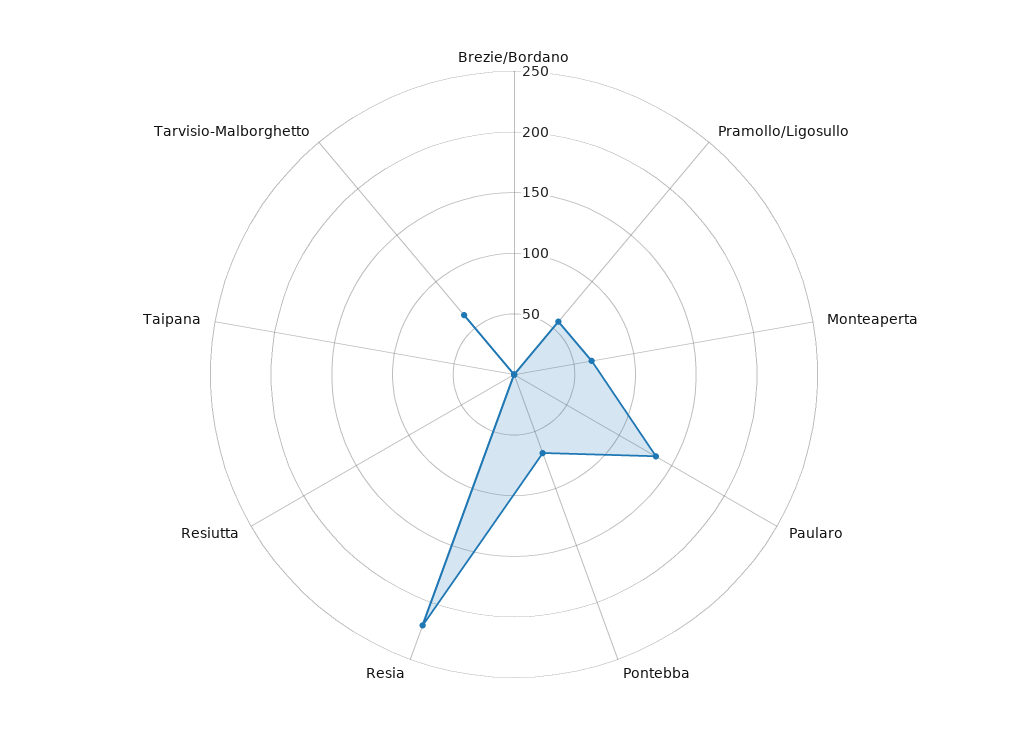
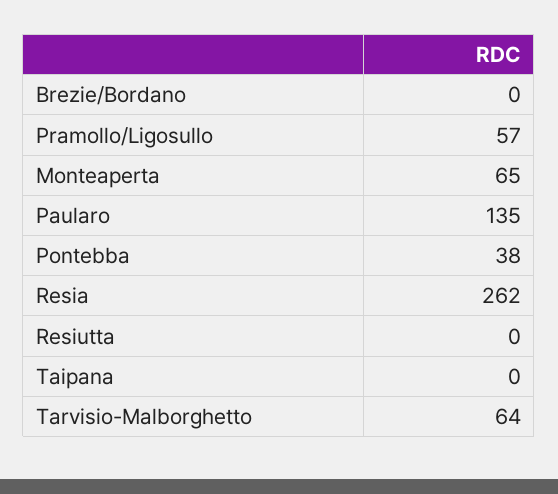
  {
    "Brezie/Bordano": 0,
    "Pramollo/Ligosullo": 57,
    "Monteaperta": 65,
    "Paularo": 135,
-   "Pontebba": 70,
+   "Pontebba": 38,
-   "Resia": 220,
+   "Resia": 262,
    "Resiutta": 0,
    "Taipana": 0,
    "Tarvisio-Malborghetto": 64
  }

